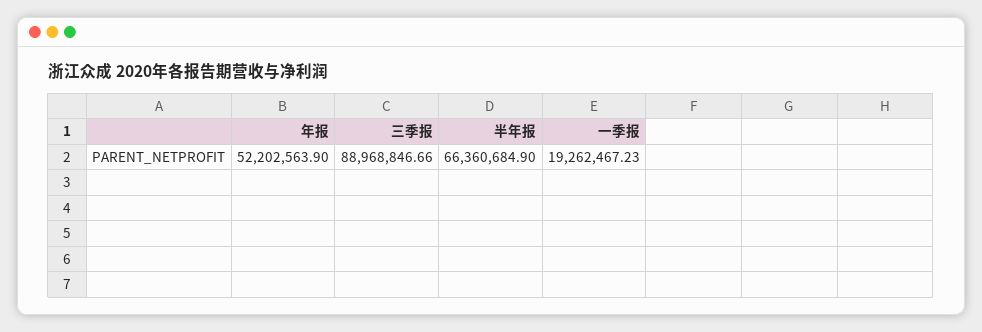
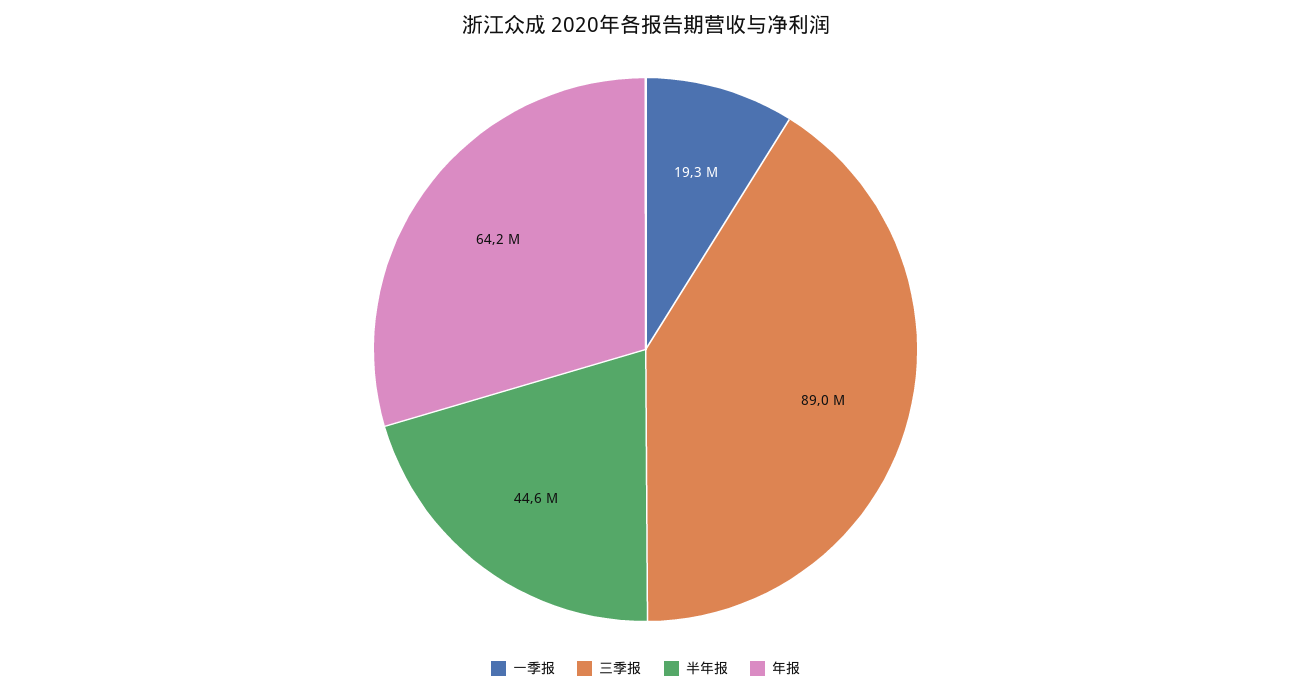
  {
-   "年报": 52202563.9,
+   "年报": 64200000,
    "三季报": 88968846.66,
-   "半年报": 66360684.9,
+   "半年报": 44600000,
    "一季报": 19262467.23
  }

